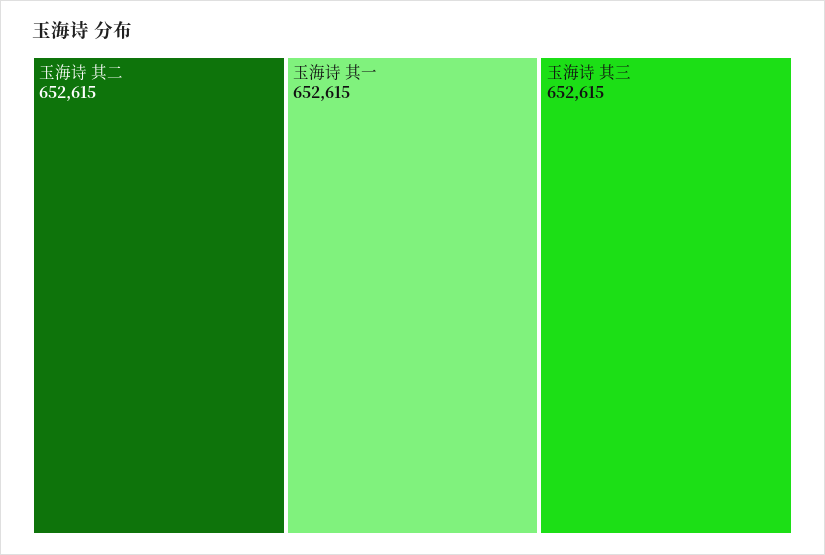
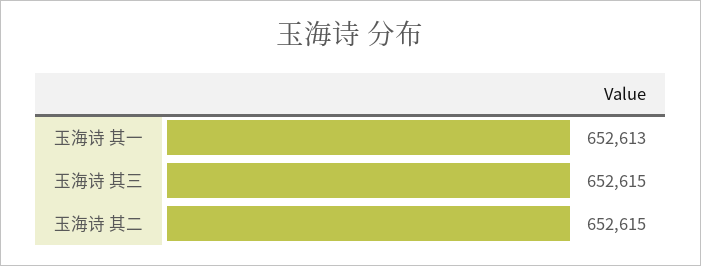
  {
    "玉海诗 其二": 652615,
-   "玉海诗 其一": 652615,
+   "玉海诗 其一": 652613,
    "玉海诗 其三": 652615
  }

